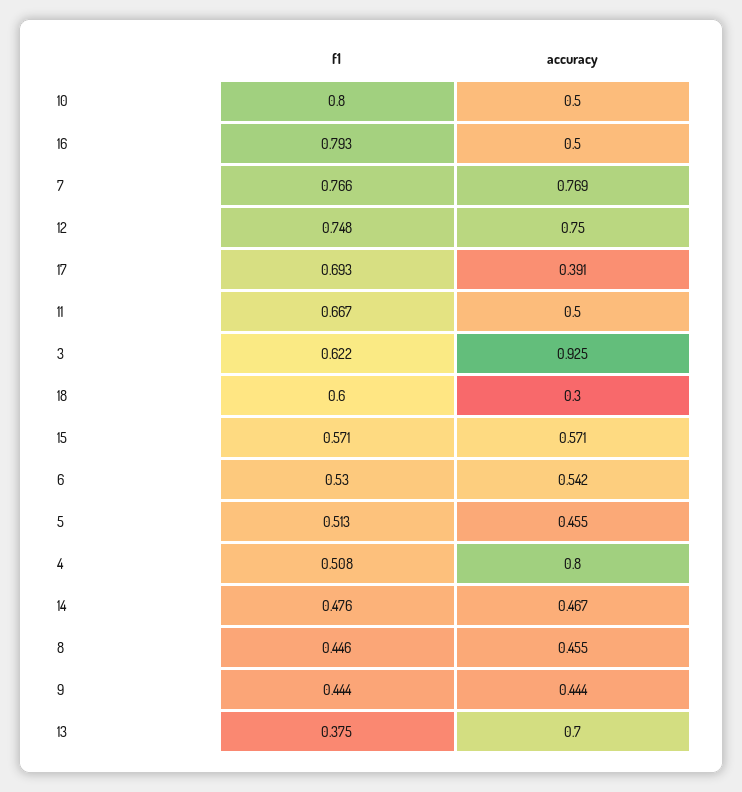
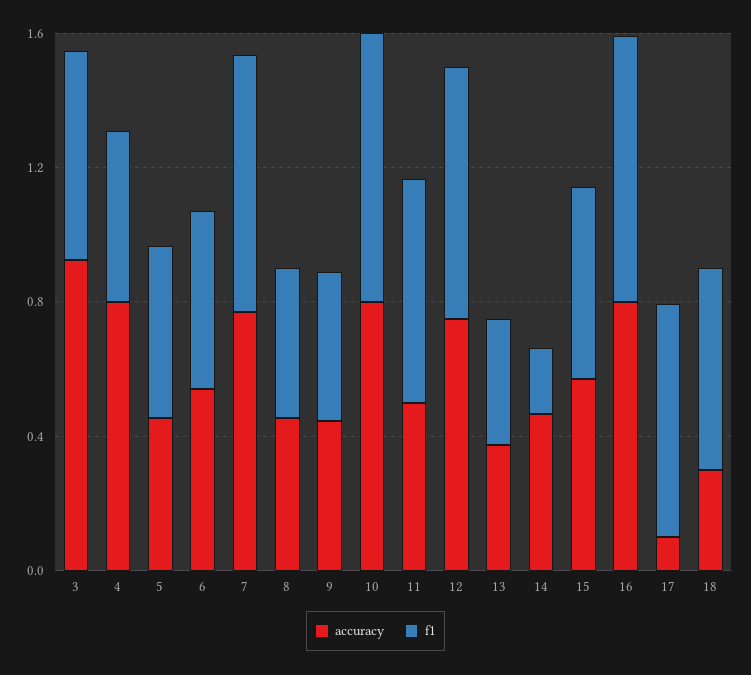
  {
    "f1": {
      "10": 0.8,
      "16": 0.793,
      "7": 0.766,
      "12": 0.748,
      "17": 0.693,
      "11": 0.667,
      "3": 0.622,
      "18": 0.6,
      "15": 0.571,
      "6": 0.53,
      "5": 0.513,
      "4": 0.508,
-     "14": 0.476,
+     "14": 0.2,
      "8": 0.446,
      "9": 0.444,
      "13": 0.375
    },
    "accuracy": {
-     "10": 0.5,
+     "10": 0.8,
-     "16": 0.5,
+     "16": 0.8,
      "7": 0.769,
      "12": 0.75,
-     "17": 0.391,
+     "17": 0.1,
      "11": 0.5,
      "3": 0.925,
      "18": 0.3,
      "15": 0.571,
      "6": 0.542,
      "5": 0.455,
      "4": 0.8,
      "14": 0.467,
      "8": 0.455,
      "9": 0.444,
-     "13": 0.7
+     "13": 0.4
    }
  }

